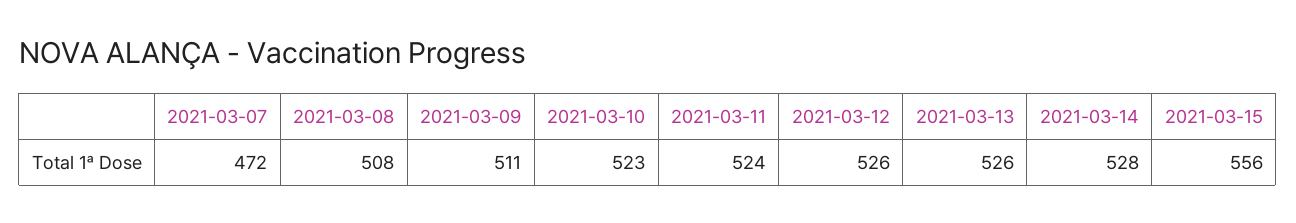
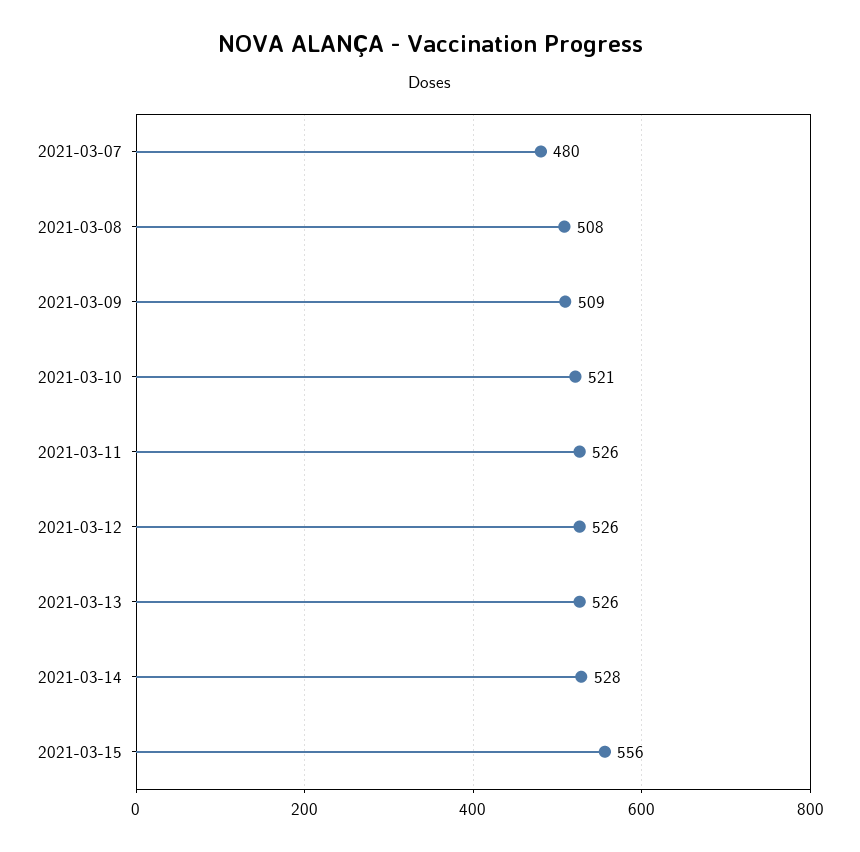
  {
-   "2021-03-07": 472,
+   "2021-03-07": 480,
    "2021-03-08": 508,
-   "2021-03-09": 511,
+   "2021-03-09": 509,
-   "2021-03-10": 523,
+   "2021-03-10": 521,
-   "2021-03-11": 524,
+   "2021-03-11": 526,
    "2021-03-12": 526,
    "2021-03-13": 526,
    "2021-03-14": 528,
    "2021-03-15": 556
  }

